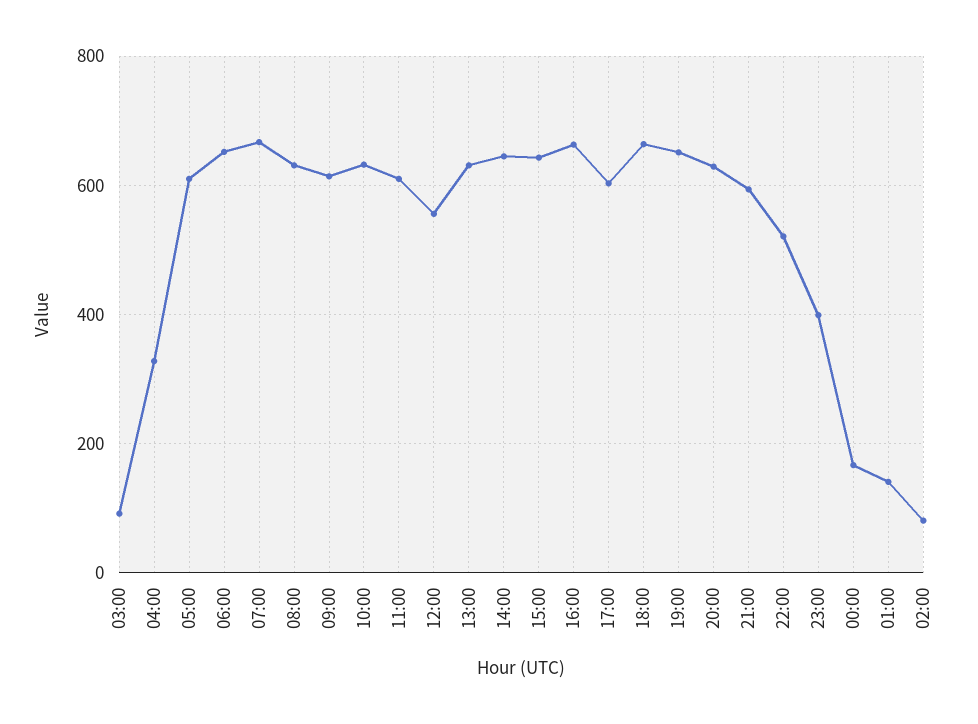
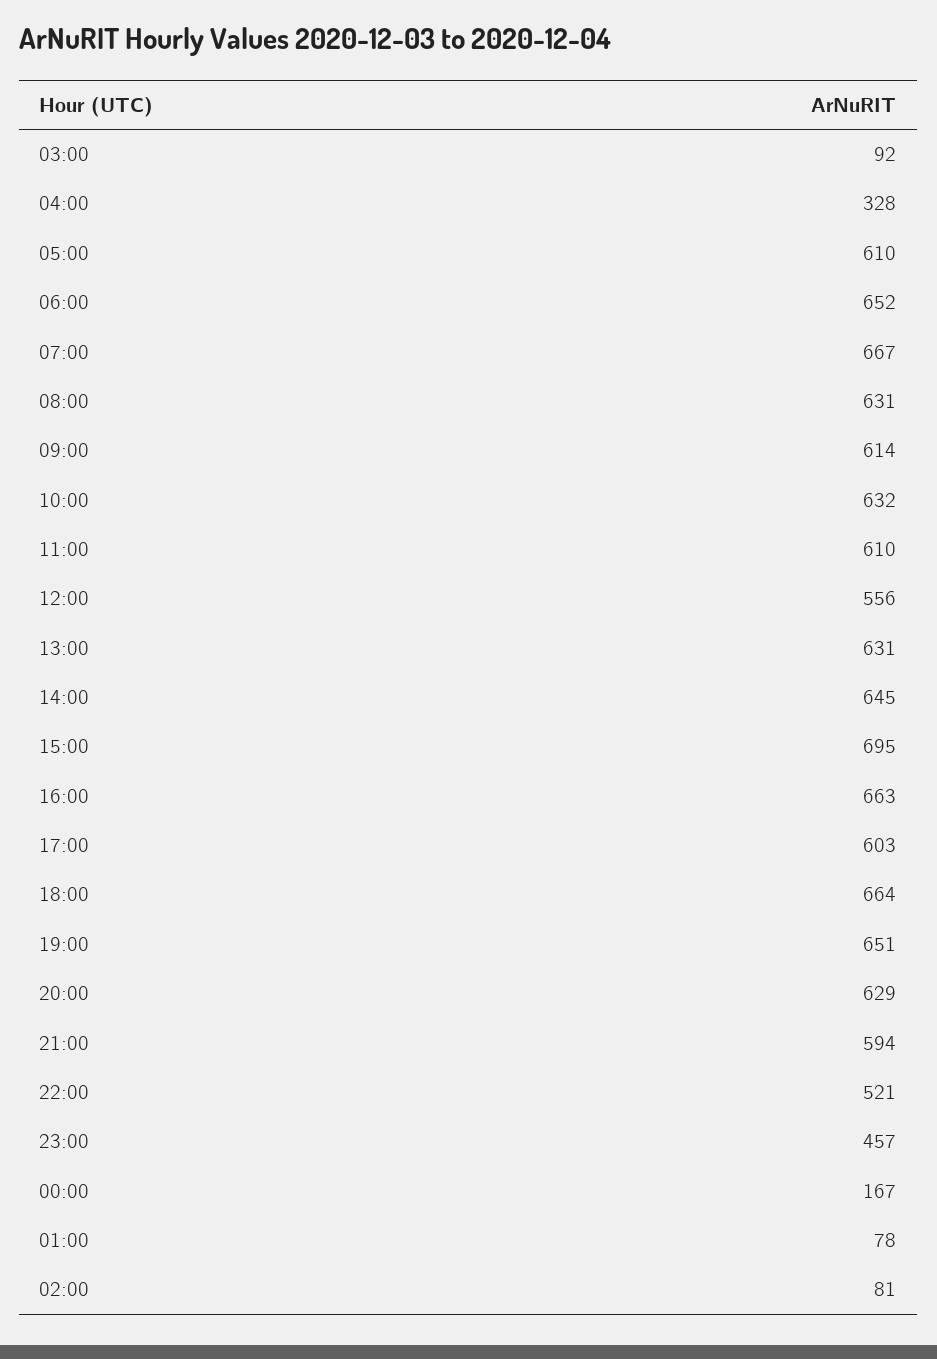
  {
    "03:00": 92,
    "04:00": 328,
    "05:00": 610,
    "06:00": 652,
    "07:00": 667,
    "08:00": 631,
    "09:00": 614,
    "10:00": 632,
    "11:00": 610,
    "12:00": 556,
    "13:00": 631,
    "14:00": 645,
-   "15:00": 640,
+   "15:00": 695,
    "16:00": 663,
    "17:00": 603,
    "18:00": 664,
    "19:00": 651,
    "20:00": 629,
    "21:00": 594,
    "22:00": 521,
-   "23:00": 400,
+   "23:00": 457,
    "00:00": 167,
-   "01:00": 140,
+   "01:00": 78,
    "02:00": 81
  }

